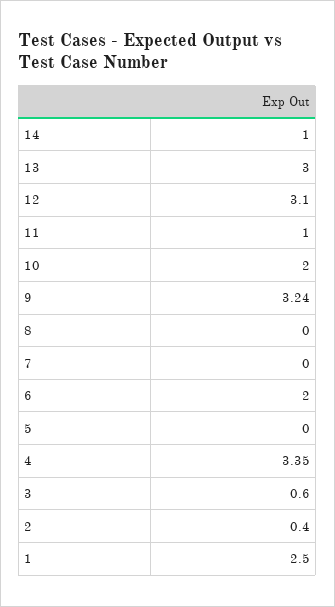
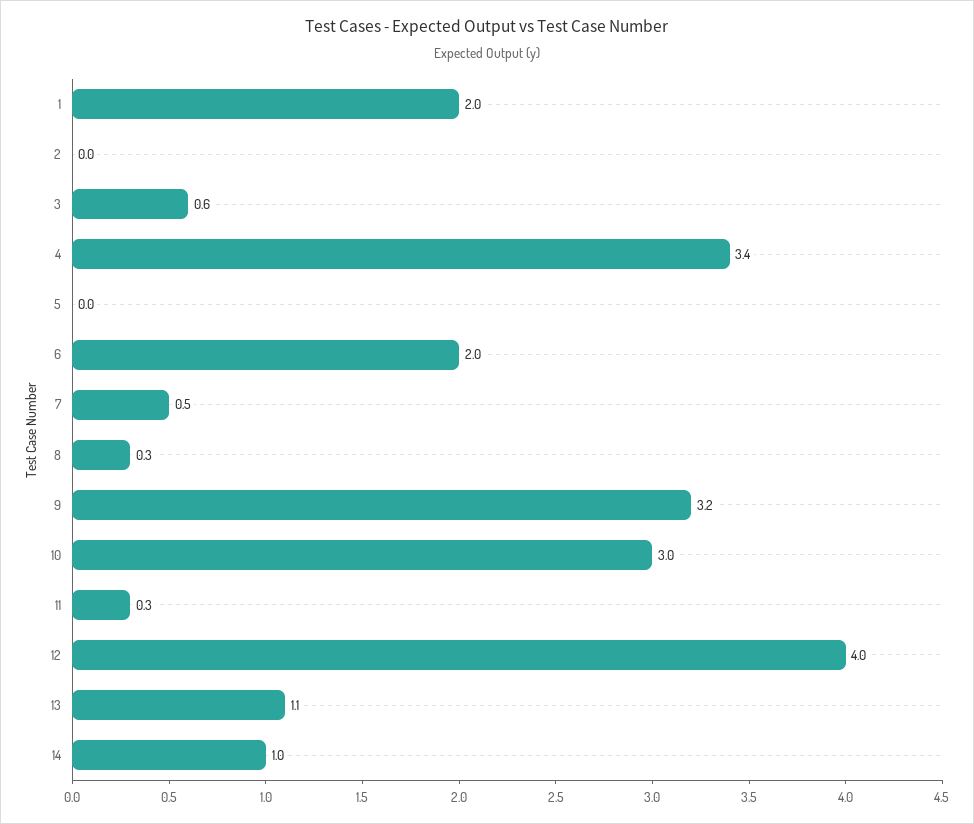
  {
    "14": 1,
-   "13": 3,
+   "13": 1.1,
-   "12": 3.1,
+   "12": 4,
-   "11": 1,
+   "11": 0.3,
-   "10": 2,
+   "10": 3,
    "9": 3.24,
-   "8": 0,
+   "8": 0.3,
-   "7": 0,
+   "7": 0.5,
    "6": 2,
    "5": 0,
    "4": 3.35,
    "3": 0.6,
-   "2": 0.4,
+   "2": 0,
-   "1": 2.5
+   "1": 2
  }

